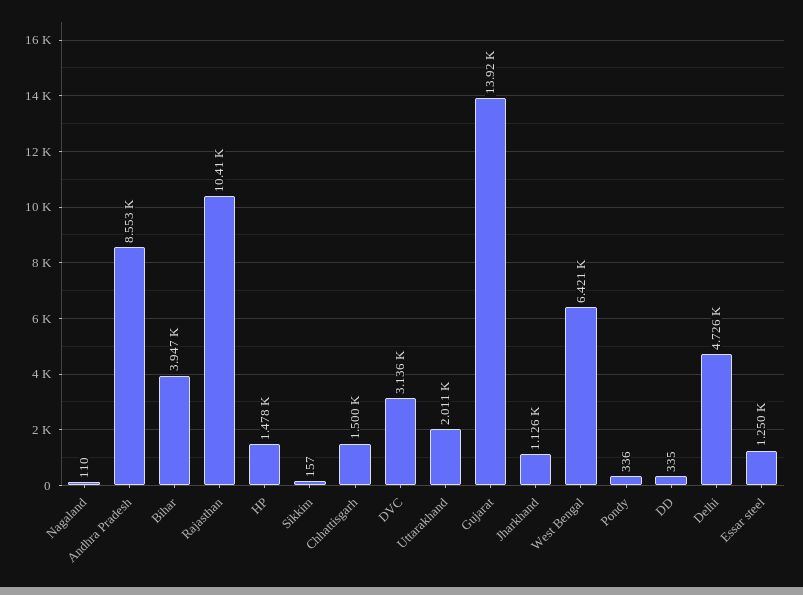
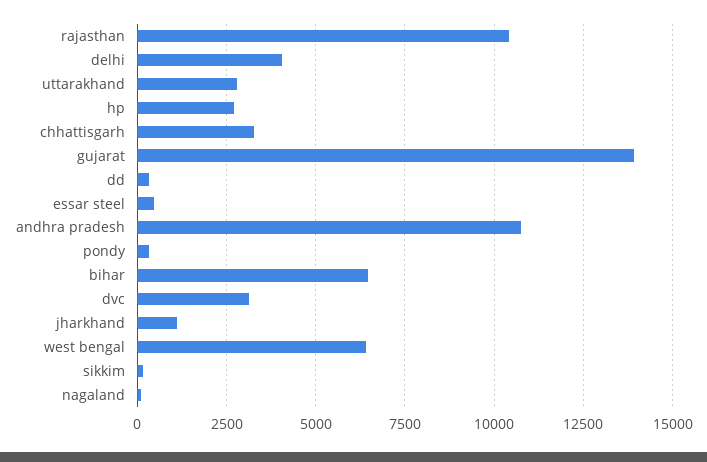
  {
    "Nagaland": 110,
-   "Andhra Pradesh": 8553,
+   "Andhra Pradesh": 10750,
-   "Bihar": 3947,
+   "Bihar": 6500,
    "Rajasthan": 10410,
-   "HP": 1478,
+   "HP": 2750,
    "Sikkim": 157,
-   "Chhattisgarh": 1500,
+   "Chhattisgarh": 3250,
    "DVC": 3136,
-   "Uttarakhand": 2011,
+   "Uttarakhand": 2750,
    "Gujarat": 13920,
    "Jharkhand": 1126,
    "West Bengal": 6421,
    "Pondy": 336,
    "DD": 335,
-   "Delhi": 4726,
+   "Delhi": 4000,
-   "Essar steel": 1250
+   "Essar steel": 500
  }

